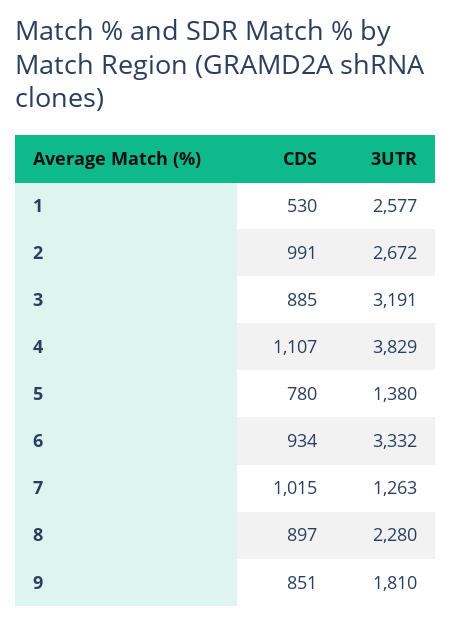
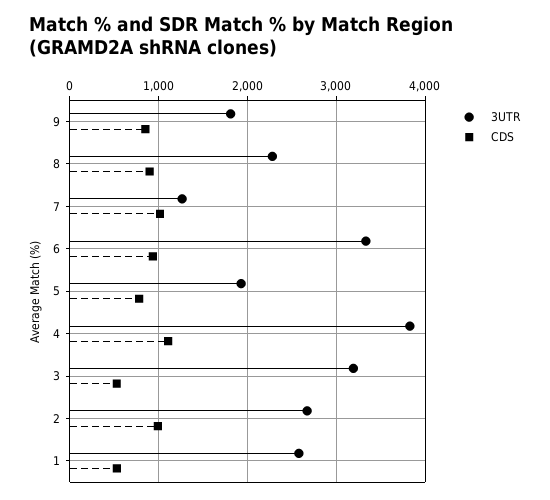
  {
    "CDS": {
      "1": 530,
      "2": 991,
-     "3": 885,
+     "3": 500,
      "4": 1107,
      "5": 780,
      "6": 934,
      "7": 1015,
      "8": 897,
      "9": 851
    },
    "3UTR": {
      "1": 2577,
      "2": 2672,
      "3": 3191,
      "4": 3829,
-     "5": 1380,
+     "5": 1900,
      "6": 3332,
      "7": 1263,
      "8": 2280,
      "9": 1810
    }
  }

